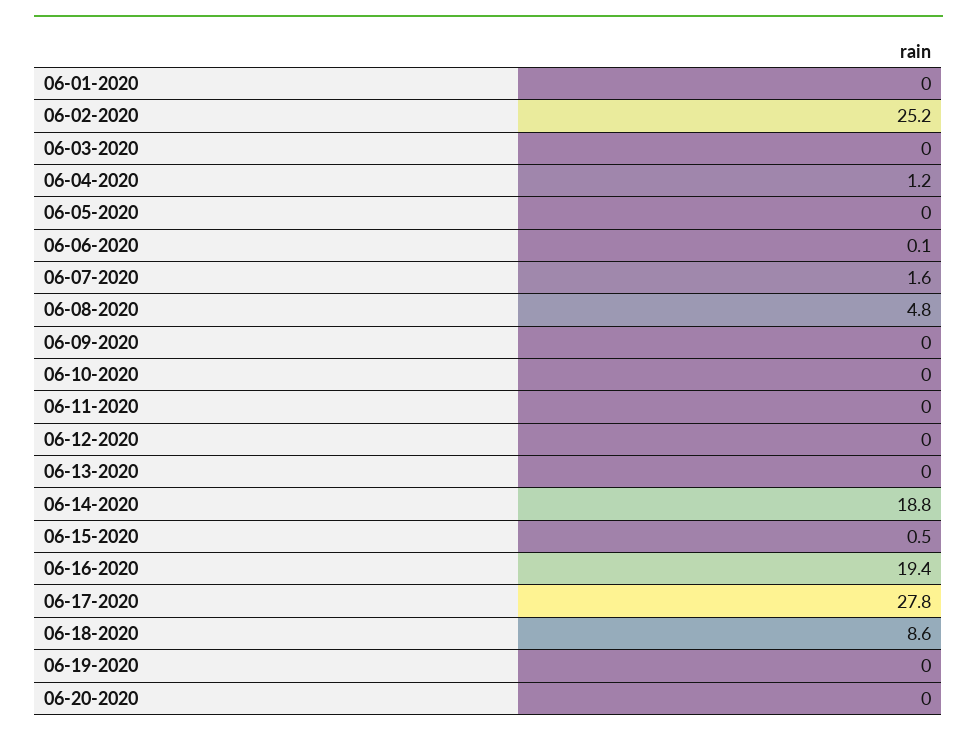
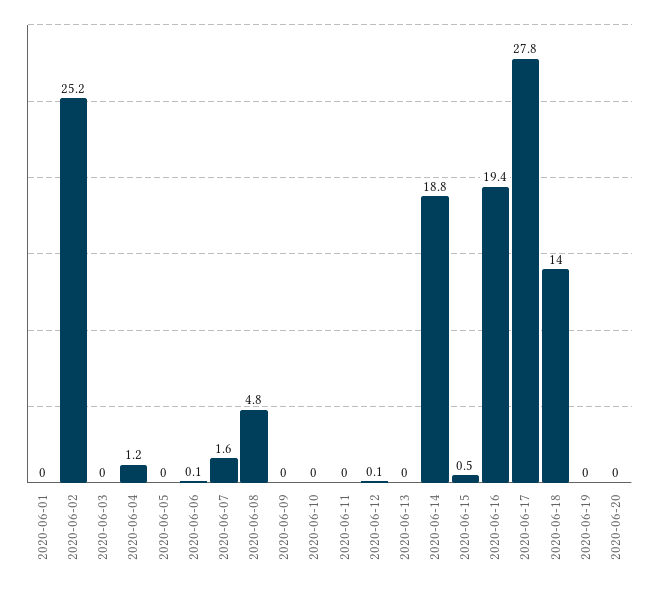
  {
    "06-01-2020": 0,
    "06-02-2020": 25.2,
    "06-03-2020": 0,
    "06-04-2020": 1.2,
    "06-05-2020": 0,
    "06-06-2020": 0.1,
    "06-07-2020": 1.6,
    "06-08-2020": 4.8,
    "06-09-2020": 0,
    "06-10-2020": 0,
    "06-11-2020": 0,
-   "06-12-2020": 0,
+   "06-12-2020": 0.1,
    "06-13-2020": 0,
    "06-14-2020": 18.8,
    "06-15-2020": 0.5,
    "06-16-2020": 19.4,
    "06-17-2020": 27.8,
-   "06-18-2020": 8.6,
+   "06-18-2020": 14,
    "06-19-2020": 0,
    "06-20-2020": 0
  }

